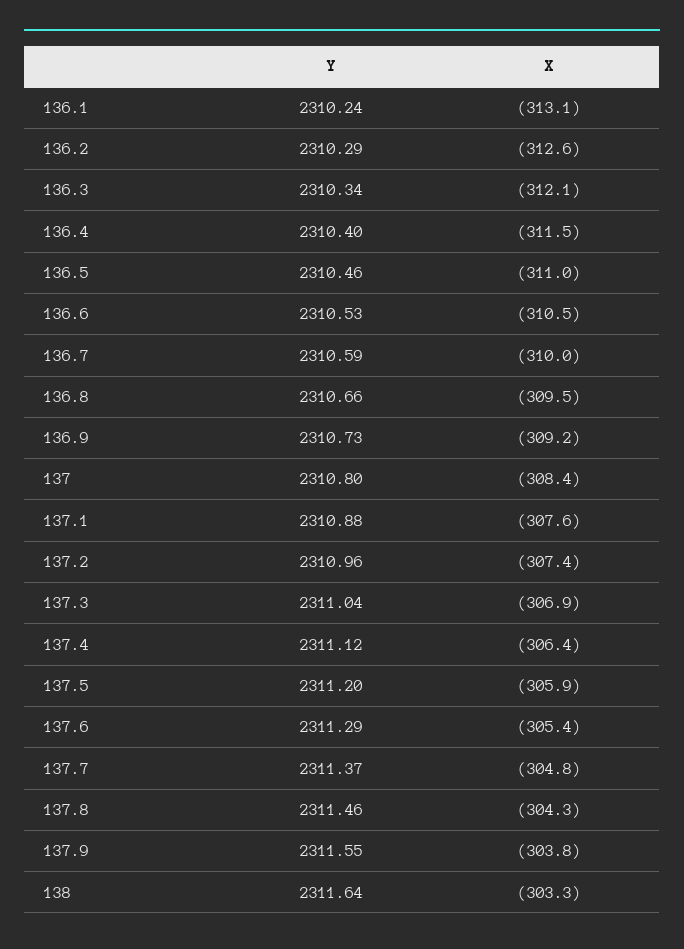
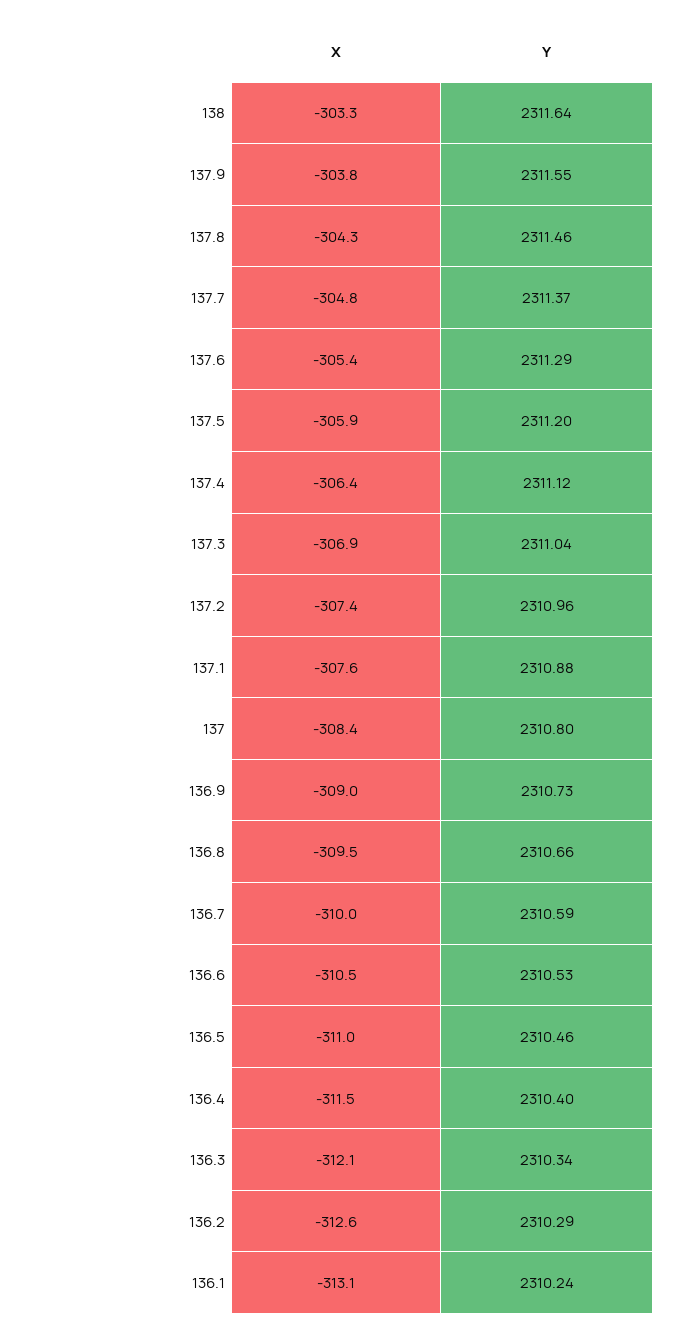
  {
    "Y": {
      "136.1": 2310.24,
      "136.2": 2310.29,
      "136.3": 2310.34,
      "136.4": 2310.4,
      "136.5": 2310.46,
      "136.6": 2310.53,
      "136.7": 2310.59,
      "136.8": 2310.66,
      "136.9": 2310.73,
      "137": 2310.8,
      "137.1": 2310.88,
      "137.2": 2310.96,
      "137.3": 2311.04,
      "137.4": 2311.12,
      "137.5": 2311.2,
      "137.6": 2311.29,
      "137.7": 2311.37,
      "137.8": 2311.46,
      "137.9": 2311.55,
      "138": 2311.64
    },
    "X": {
      "136.1": -313.1,
      "136.2": -312.6,
      "136.3": -312.1,
      "136.4": -311.5,
      "136.5": -311,
      "136.6": -310.5,
      "136.7": -310,
      "136.8": -309.5,
-     "136.9": -309.2,
+     "136.9": -309,
      "137": -308.4,
      "137.1": -307.6,
      "137.2": -307.4,
      "137.3": -306.9,
      "137.4": -306.4,
      "137.5": -305.9,
      "137.6": -305.4,
      "137.7": -304.8,
      "137.8": -304.3,
      "137.9": -303.8,
      "138": -303.3
    }
  }

